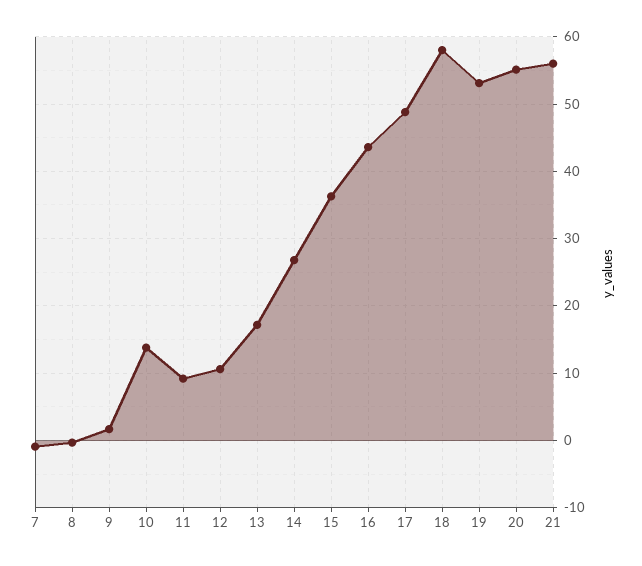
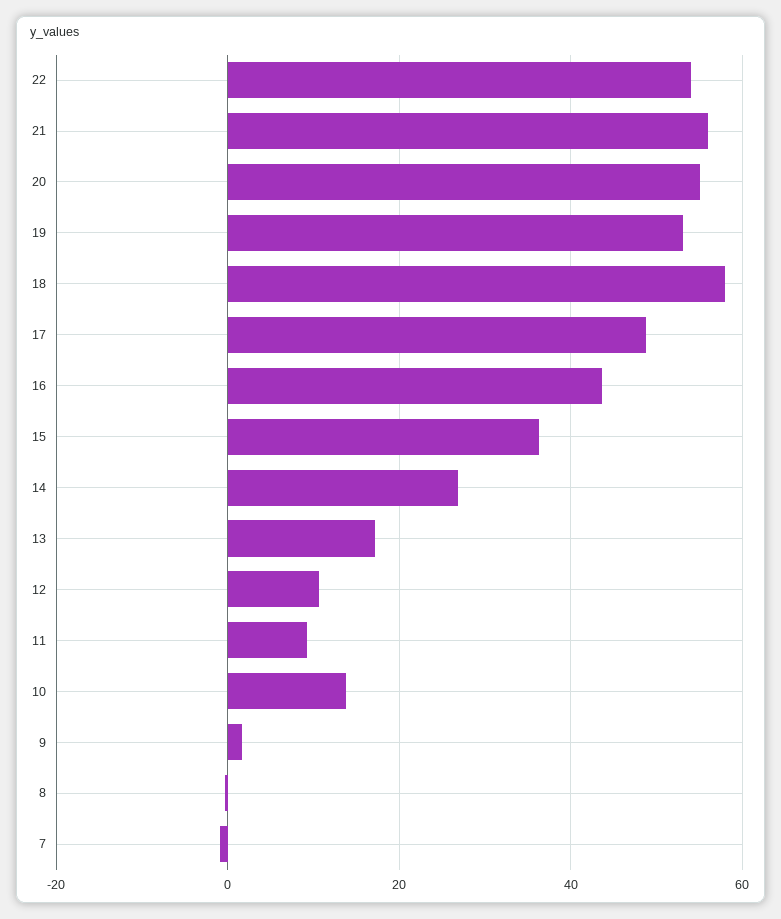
  {
    "7": -1,
    "8": 0,
    "9": 2,
    "10": 14,
    "11": 9,
    "12": 11,
    "13": 17,
    "14": 27,
    "15": 36,
    "16": 44,
    "17": 49,
    "18": 58,
    "19": 53,
    "20": 55,
-   "21": 56
+   "21": 56,
+   "22": 54
  }

